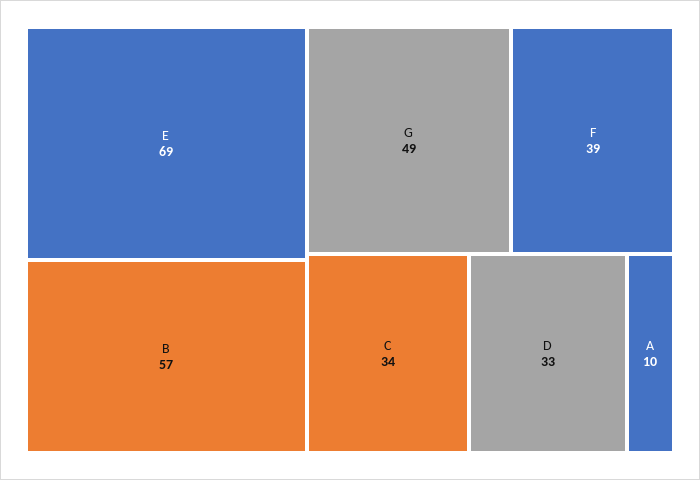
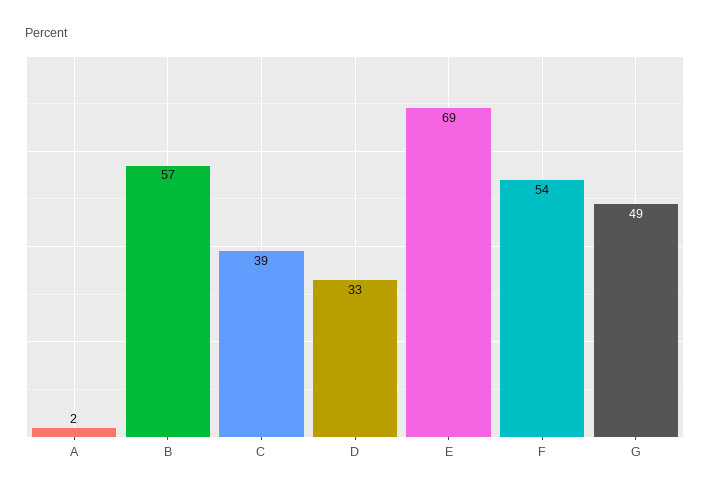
  {
    "E": 69,
    "B": 57,
    "G": 49,
-   "F": 39,
+   "F": 54,
-   "C": 34,
+   "C": 39,
    "D": 33,
-   "A": 10
+   "A": 2
  }

